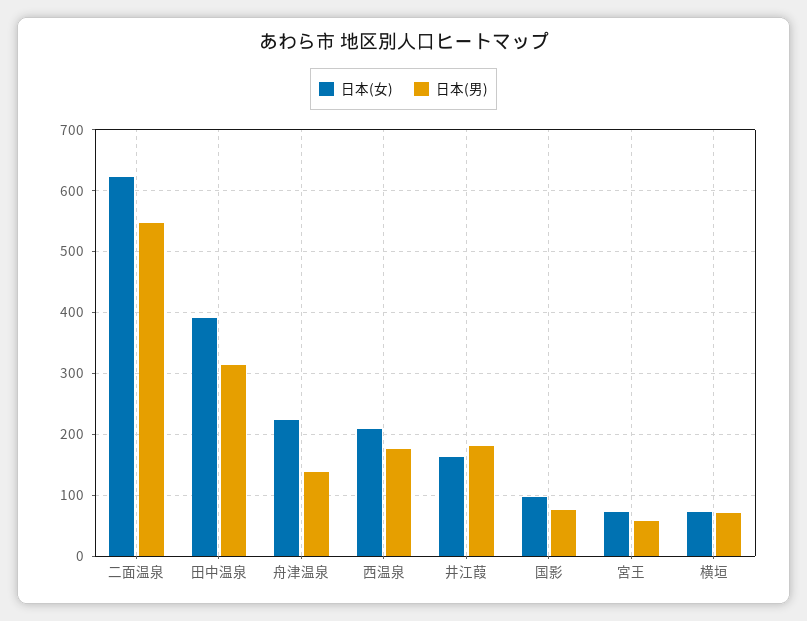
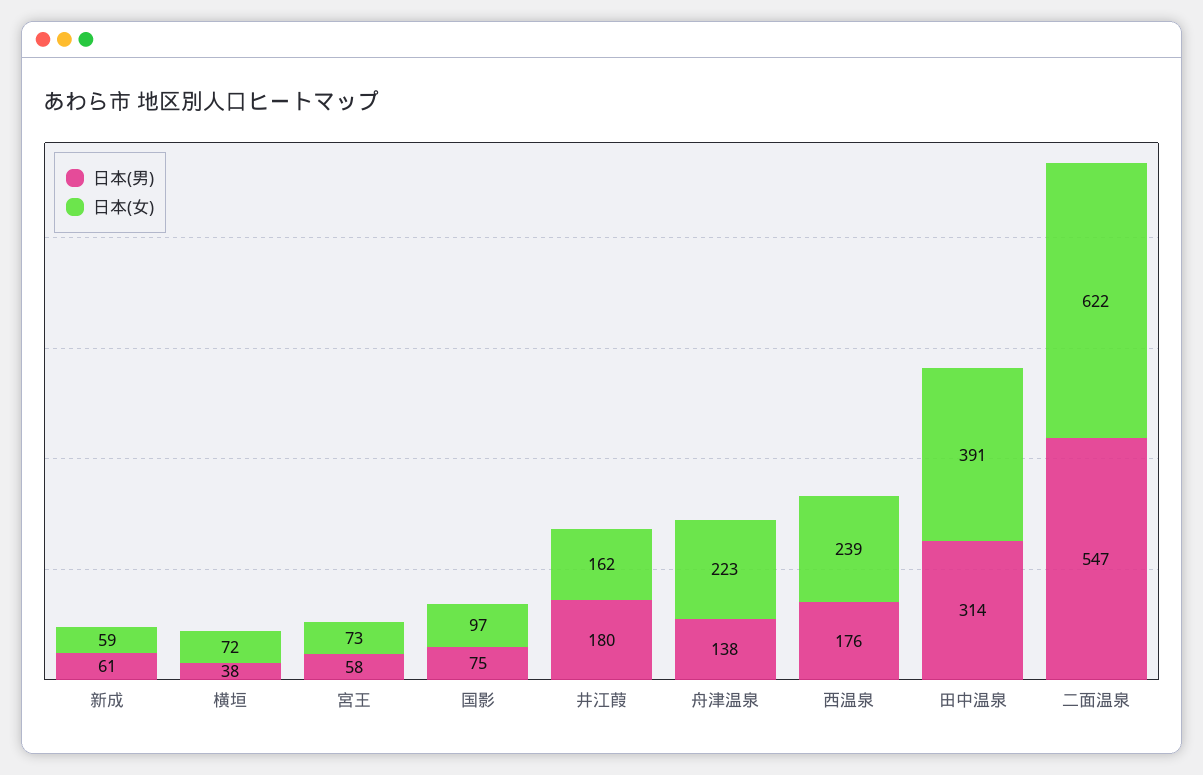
  {
    "日本(女)": {
      "二面温泉": 622,
      "田中温泉": 391,
      "舟津温泉": 223,
-     "西温泉": 210,
+     "西温泉": 239,
      "井江葭": 162,
      "国影": 97,
      "宮王": 73,
-     "横垣": 72
+     "横垣": 72,
+     "新成": 59
    },
    "日本(男)": {
      "二面温泉": 547,
      "田中温泉": 314,
      "舟津温泉": 138,
      "西温泉": 176,
      "井江葭": 180,
      "国影": 75,
      "宮王": 58,
-     "横垣": 70
+     "横垣": 38,
+     "新成": 61
    }
  }

